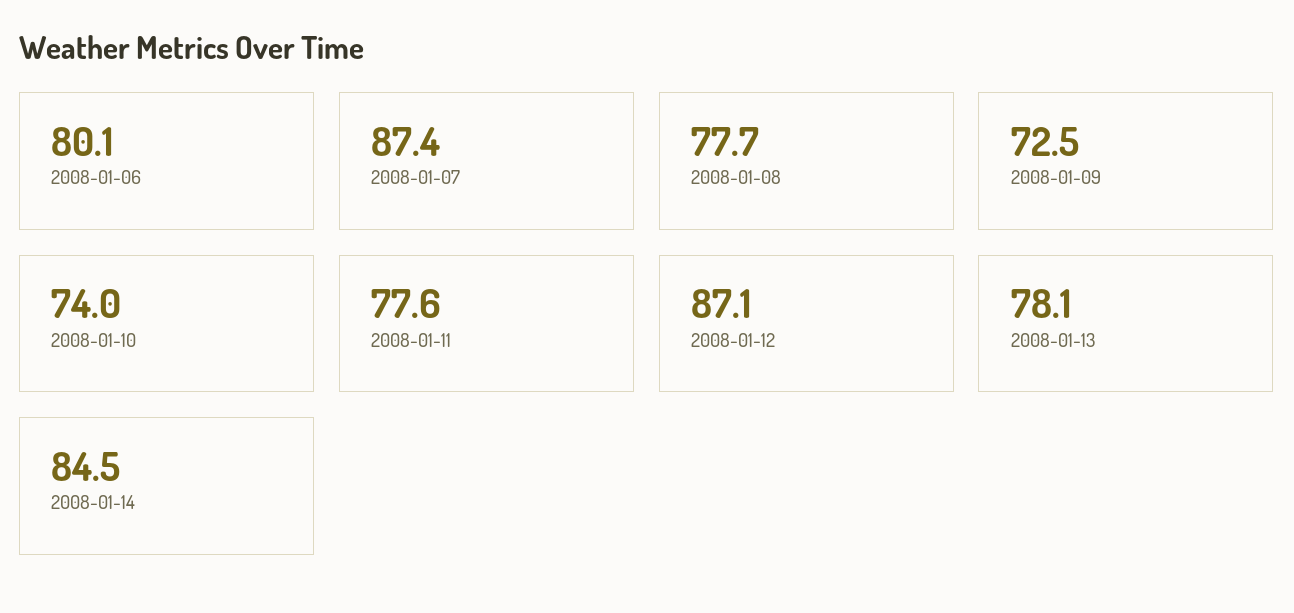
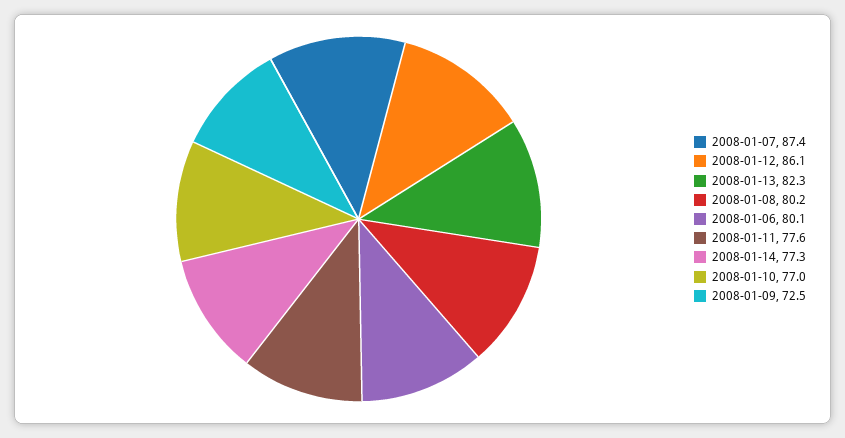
  {
    "2008-01-06": 80.1,
    "2008-01-07": 87.4,
-   "2008-01-08": 77.7,
+   "2008-01-08": 80.2,
    "2008-01-09": 72.5,
-   "2008-01-10": 74,
+   "2008-01-10": 77,
    "2008-01-11": 77.6,
-   "2008-01-12": 87.1,
+   "2008-01-12": 86.1,
-   "2008-01-13": 78.1,
+   "2008-01-13": 82.3,
-   "2008-01-14": 84.5
+   "2008-01-14": 77.3
  }

